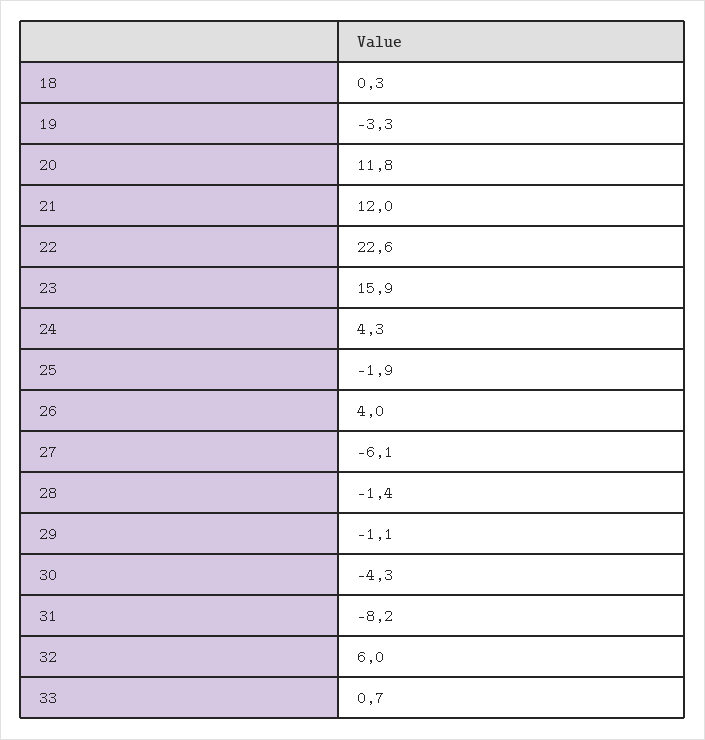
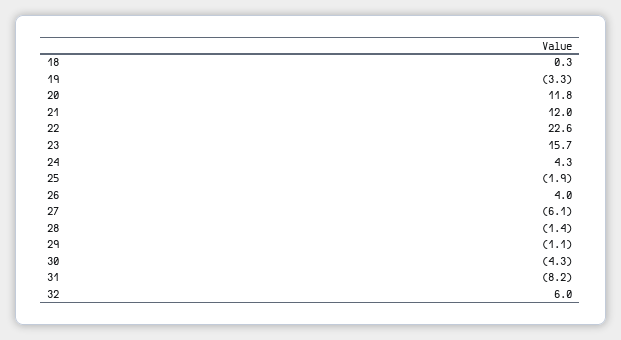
  {
    "18": 0.3,
    "19": -3.3,
    "20": 11.8,
    "21": 12,
    "22": 22.6,
-   "23": 15.9,
+   "23": 15.7,
    "24": 4.3,
    "25": -1.9,
    "26": 4,
    "27": -6.1,
    "28": -1.4,
    "29": -1.1,
    "30": -4.3,
    "31": -8.2,
-   "32": 6,
+   "32": 6
-   "33": 0.7
  }

